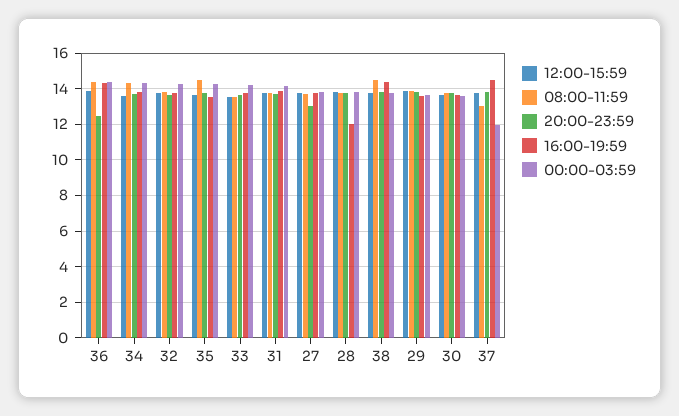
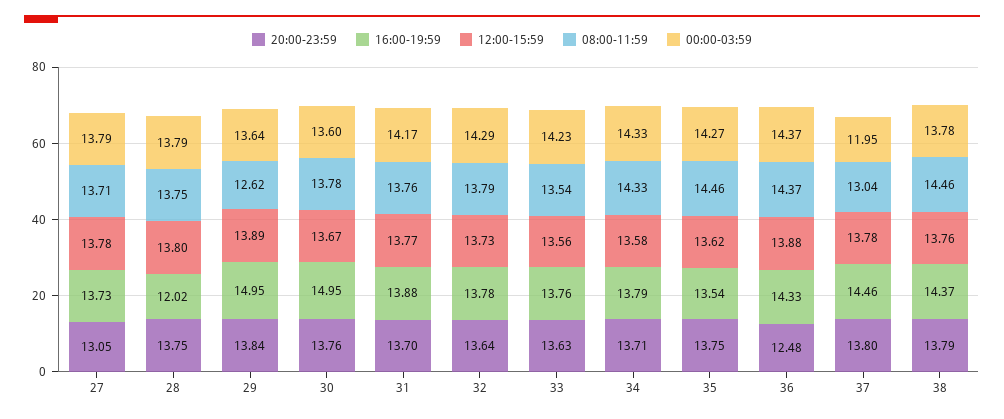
  {
    "12:00-15:59": {
      "36": 13.88,
      "34": 13.58,
      "32": 13.73,
      "35": 13.62,
      "33": 13.56,
      "31": 13.77,
      "27": 13.78,
      "28": 13.8,
      "38": 13.76,
      "29": 13.89,
      "30": 13.67,
      "37": 13.78
    },
    "08:00-11:59": {
      "36": 14.37,
      "34": 14.33,
      "32": 13.79,
      "35": 14.46,
      "33": 13.54,
      "31": 13.76,
      "27": 13.71,
      "28": 13.75,
      "38": 14.46,
-     "29": 14,
+     "29": 12.62,
      "30": 13.78,
      "37": 13.04
    },
    "20:00-23:59": {
      "36": 12.48,
      "34": 13.71,
      "32": 13.64,
      "35": 13.75,
      "33": 13.63,
      "31": 13.7,
      "27": 13.05,
      "28": 13.75,
      "38": 13.79,
      "29": 13.84,
      "30": 13.76,
      "37": 13.8
    },
    "16:00-19:59": {
      "36": 14.33,
      "34": 13.79,
      "32": 13.78,
      "35": 13.54,
      "33": 13.76,
      "31": 13.88,
      "27": 13.73,
      "28": 12.02,
      "38": 14.37,
-     "29": 13.5,
+     "29": 14.95,
-     "30": 13.5,
+     "30": 14.95,
      "37": 14.46
    },
    "00:00-03:59": {
      "36": 14.37,
      "34": 14.33,
      "32": 14.29,
      "35": 14.27,
      "33": 14.23,
      "31": 14.17,
      "27": 13.79,
      "28": 13.79,
      "38": 13.78,
      "29": 13.64,
      "30": 13.6,
      "37": 11.95
    }
  }

